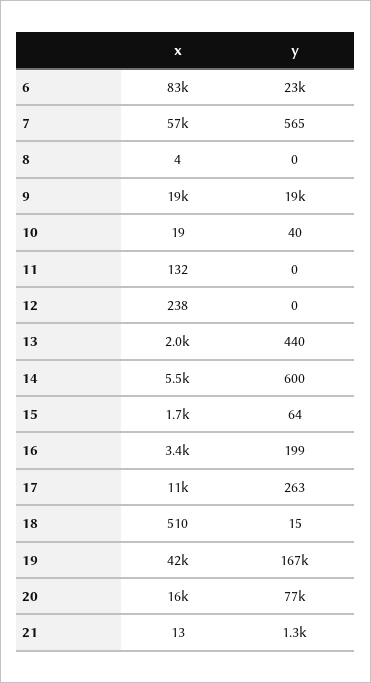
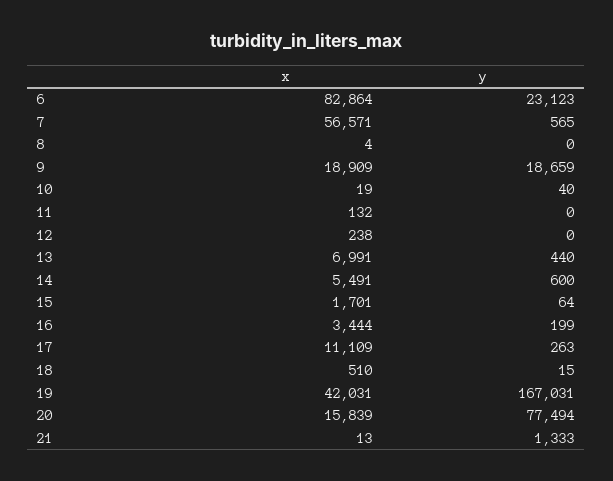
  {
    "x": {
      "6": 82864,
      "7": 56571,
      "8": 4,
      "9": 18909,
      "10": 19,
      "11": 132,
      "12": 238,
-     "13": 2000,
+     "13": 6991,
      "14": 5491,
      "15": 1701,
      "16": 3444,
      "17": 11109,
      "18": 510,
      "19": 42031,
      "20": 15839,
      "21": 13
    },
    "y": {
      "6": 23123,
      "7": 565,
      "8": 0,
      "9": 18659,
      "10": 40,
      "11": 0,
      "12": 0,
      "13": 440,
      "14": 600,
      "15": 64,
      "16": 199,
      "17": 263,
      "18": 15,
      "19": 167031,
      "20": 77494,
      "21": 1333
    }
  }

